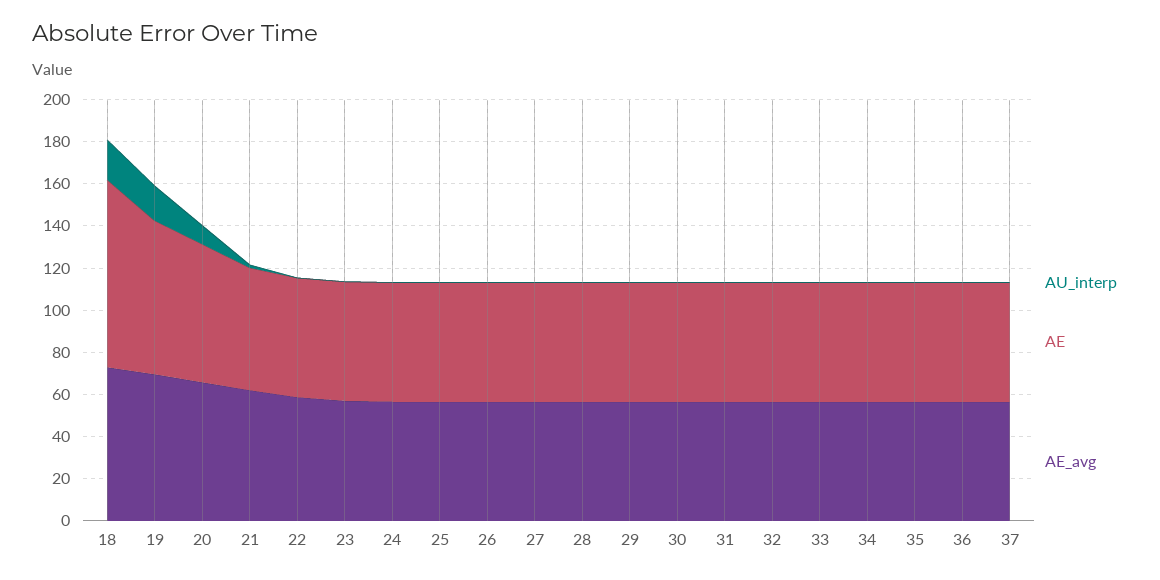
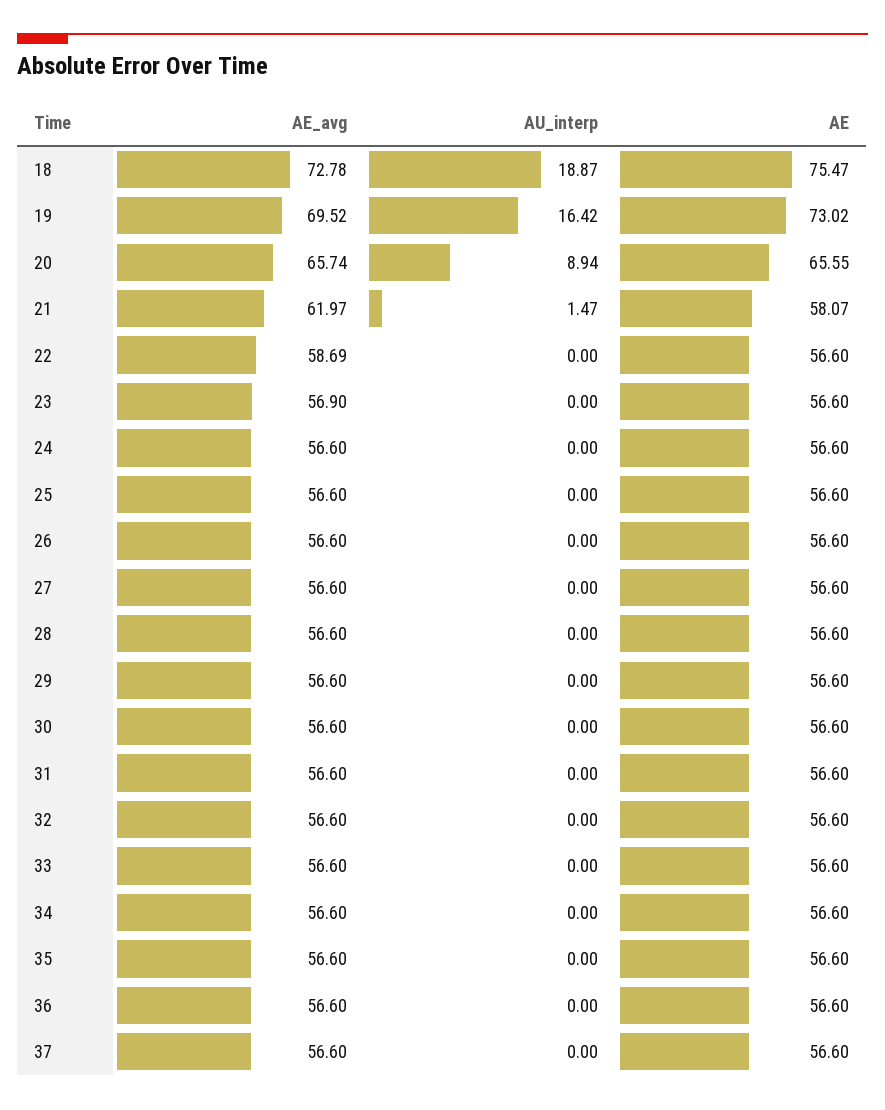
  {
    "AU_interp": {
      "18": 18.87,
      "19": 16.42,
      "20": 8.94,
      "21": 1.47,
      "22": 0,
      "23": 0,
      "24": 0,
      "25": 0,
      "26": 0,
      "27": 0,
      "28": 0,
      "29": 0,
      "30": 0,
      "31": 0,
      "32": 0,
      "33": 0,
      "34": 0,
      "35": 0,
      "36": 0,
      "37": 0
    },
    "AE": {
-     "18": 90,
+     "18": 75.47,
      "19": 73.02,
      "20": 65.55,
      "21": 58.07,
      "22": 56.6,
      "23": 56.6,
      "24": 56.6,
      "25": 56.6,
      "26": 56.6,
      "27": 56.6,
      "28": 56.6,
      "29": 56.6,
      "30": 56.6,
      "31": 56.6,
      "32": 56.6,
      "33": 56.6,
      "34": 56.6,
      "35": 56.6,
      "36": 56.6,
      "37": 56.6
    },
    "AE_avg": {
      "18": 72.78,
      "19": 69.52,
      "20": 65.74,
      "21": 61.97,
      "22": 58.69,
      "23": 56.9,
      "24": 56.6,
      "25": 56.6,
      "26": 56.6,
      "27": 56.6,
      "28": 56.6,
      "29": 56.6,
      "30": 56.6,
      "31": 56.6,
      "32": 56.6,
      "33": 56.6,
      "34": 56.6,
      "35": 56.6,
      "36": 56.6,
      "37": 56.6
    }
  }

